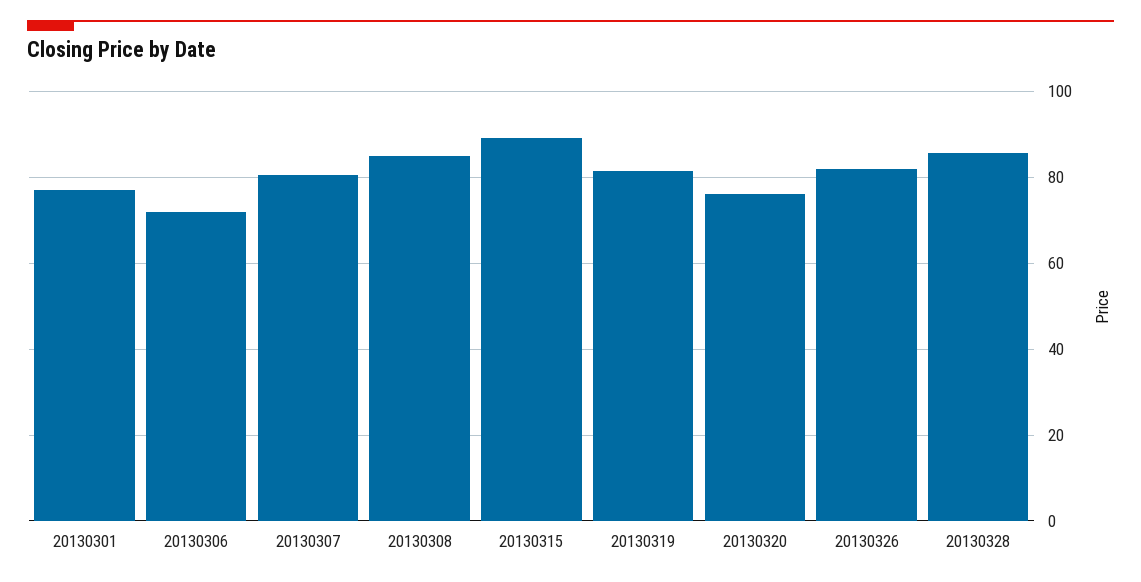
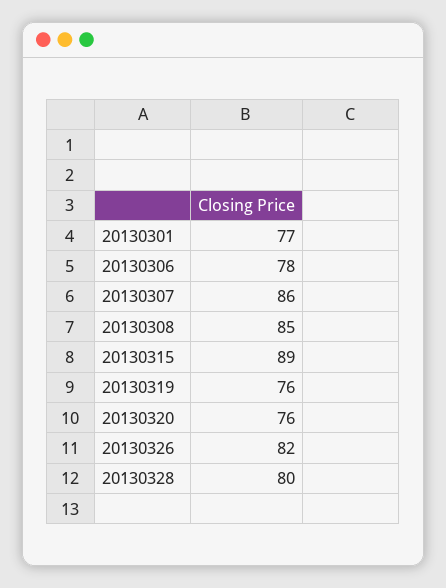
  {
    "20130301": 77,
-   "20130306": 72,
+   "20130306": 78,
-   "20130307": 80,
+   "20130307": 86,
    "20130308": 85,
    "20130315": 89,
-   "20130319": 82,
+   "20130319": 76,
    "20130320": 76,
    "20130326": 82,
-   "20130328": 86
+   "20130328": 80
  }

